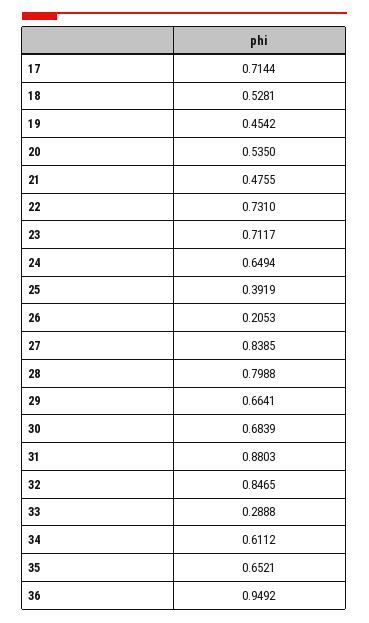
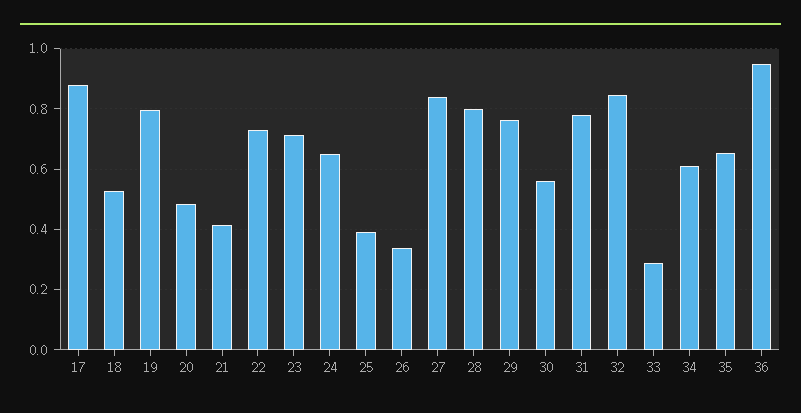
  {
-   "17": 0.7144,
+   "17": 0.88,
    "18": 0.5281,
-   "19": 0.4542,
+   "19": 0.8,
-   "20": 0.535,
+   "20": 0.48,
-   "21": 0.4755,
+   "21": 0.42,
    "22": 0.731,
    "23": 0.7117,
    "24": 0.6494,
    "25": 0.3919,
-   "26": 0.2053,
+   "26": 0.34,
    "27": 0.8385,
    "28": 0.7988,
-   "29": 0.6641,
+   "29": 0.76,
-   "30": 0.6839,
+   "30": 0.56,
-   "31": 0.8803,
+   "31": 0.78,
    "32": 0.8465,
    "33": 0.2888,
    "34": 0.6112,
    "35": 0.6521,
    "36": 0.9492
  }

